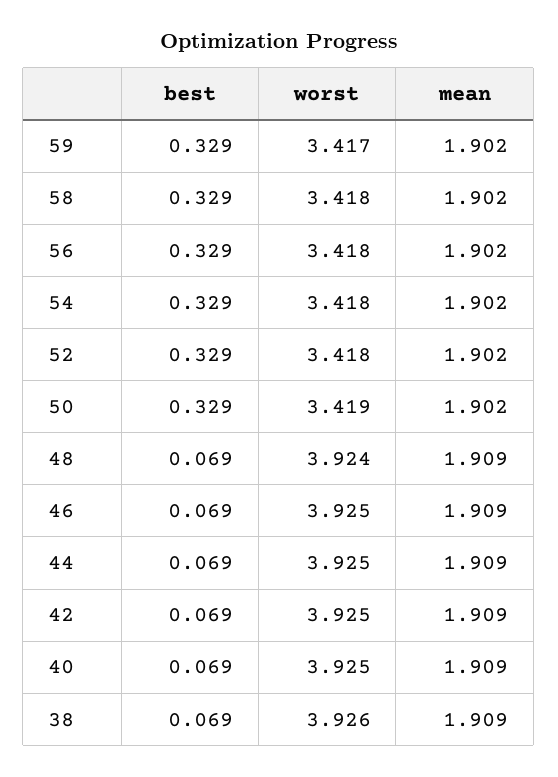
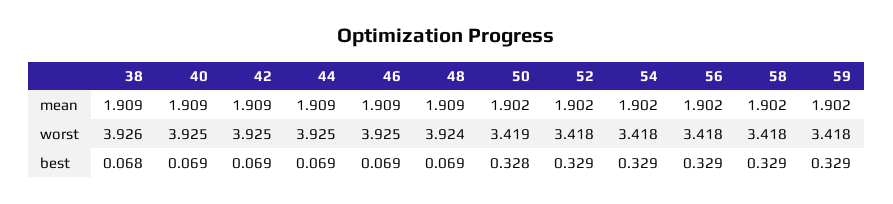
  {
    "best": {
      "59": 0.329,
      "58": 0.329,
      "56": 0.329,
      "54": 0.329,
      "52": 0.329,
-     "50": 0.329,
+     "50": 0.328,
      "48": 0.069,
      "46": 0.069,
      "44": 0.069,
      "42": 0.069,
      "40": 0.069,
-     "38": 0.069
+     "38": 0.068
    },
    "worst": {
-     "59": 3.417,
+     "59": 3.418,
      "58": 3.418,
      "56": 3.418,
      "54": 3.418,
      "52": 3.418,
      "50": 3.419,
      "48": 3.924,
      "46": 3.925,
      "44": 3.925,
      "42": 3.925,
      "40": 3.925,
      "38": 3.926
    },
    "mean": {
      "59": 1.902,
      "58": 1.902,
      "56": 1.902,
      "54": 1.902,
      "52": 1.902,
      "50": 1.902,
      "48": 1.909,
      "46": 1.909,
      "44": 1.909,
      "42": 1.909,
      "40": 1.909,
      "38": 1.909
    }
  }

